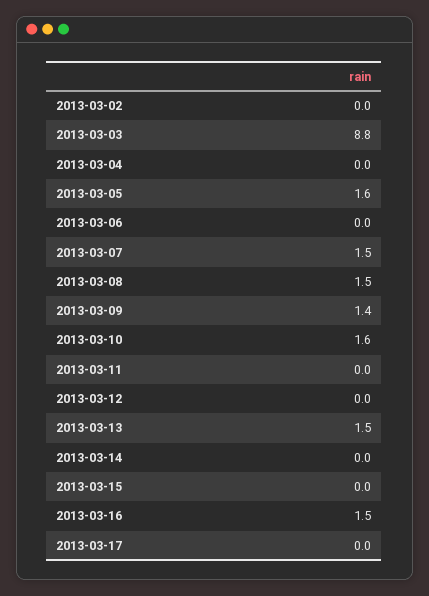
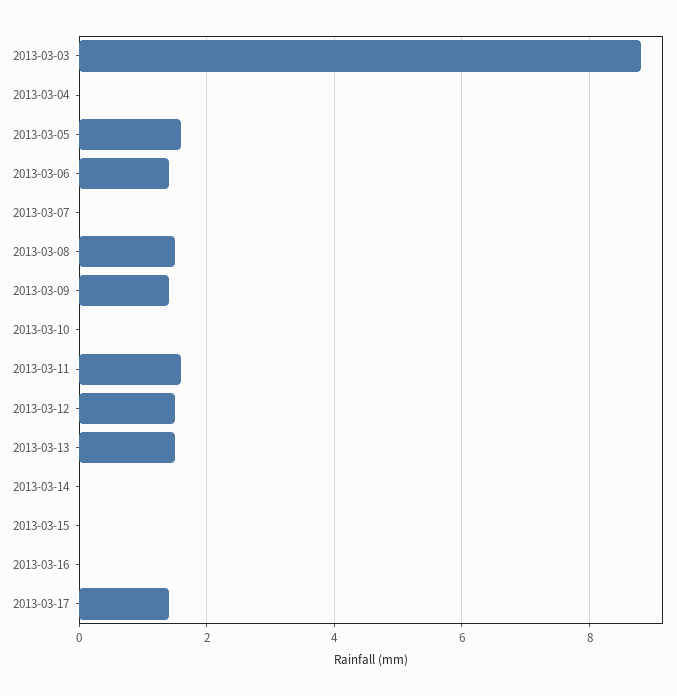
  {
-   "2013-03-02": 0,
    "2013-03-03": 8.8,
    "2013-03-04": 0,
    "2013-03-05": 1.6,
-   "2013-03-06": 0,
+   "2013-03-06": 1.5,
-   "2013-03-07": 1.5,
+   "2013-03-07": 0,
    "2013-03-08": 1.5,
    "2013-03-09": 1.4,
-   "2013-03-10": 1.6,
+   "2013-03-10": 0,
-   "2013-03-11": 0,
+   "2013-03-11": 1.5,
-   "2013-03-12": 0,
+   "2013-03-12": 1.5,
    "2013-03-13": 1.5,
    "2013-03-14": 0,
    "2013-03-15": 0,
-   "2013-03-16": 1.5,
+   "2013-03-16": 0,
-   "2013-03-17": 0
+   "2013-03-17": 1.5
  }

